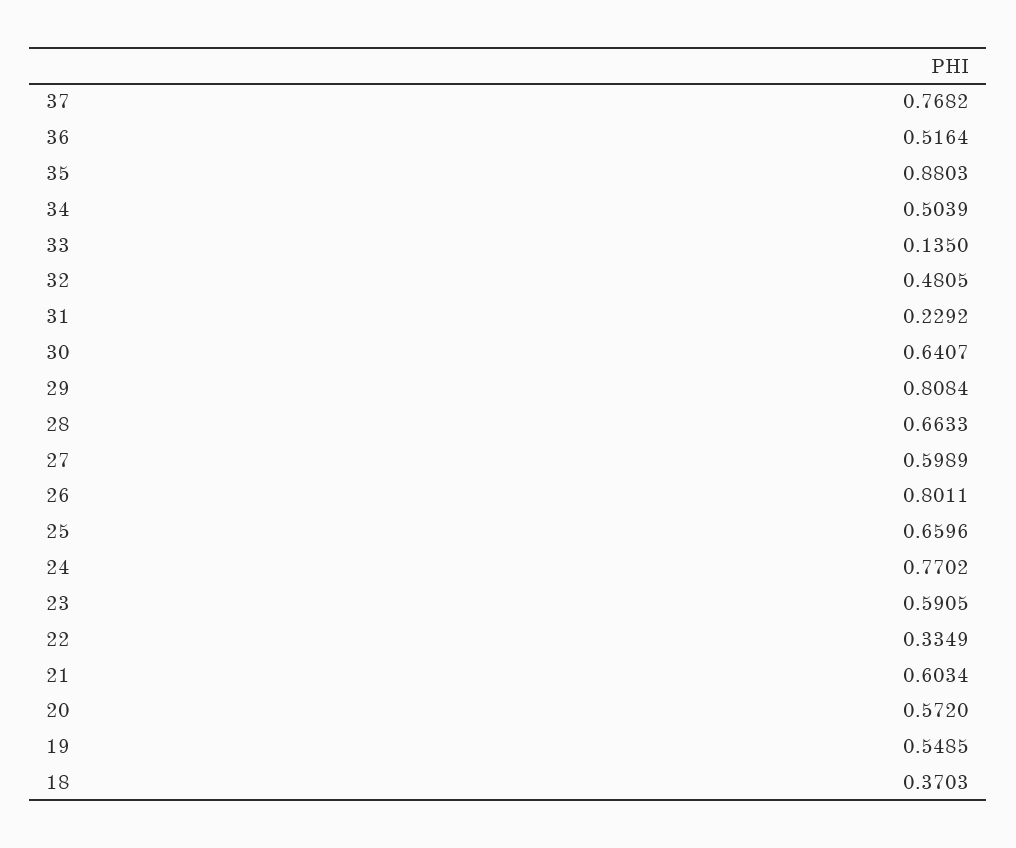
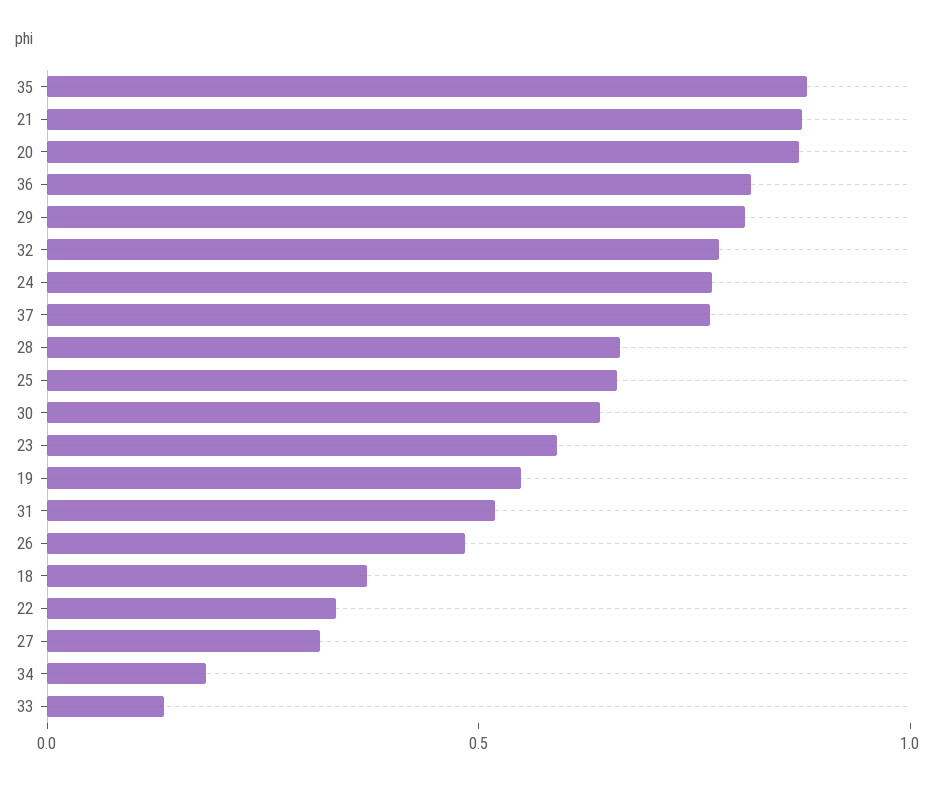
  {
    "37": 0.7682,
-   "36": 0.5164,
+   "36": 0.8,
    "35": 0.8803,
-   "34": 0.5039,
+   "34": 0.2,
    "33": 0.135,
-   "32": 0.4805,
+   "32": 0.8,
-   "31": 0.2292,
+   "31": 0.5,
    "30": 0.6407,
    "29": 0.8084,
    "28": 0.6633,
-   "27": 0.5989,
+   "27": 0.3,
-   "26": 0.8011,
+   "26": 0.5,
    "25": 0.6596,
    "24": 0.7702,
    "23": 0.5905,
    "22": 0.3349,
-   "21": 0.6034,
+   "21": 0.9,
-   "20": 0.572,
+   "20": 0.9,
    "19": 0.5485,
    "18": 0.3703
  }

